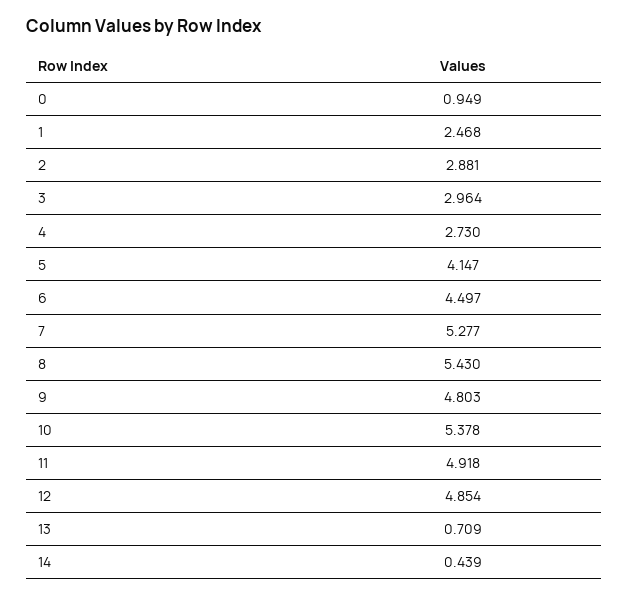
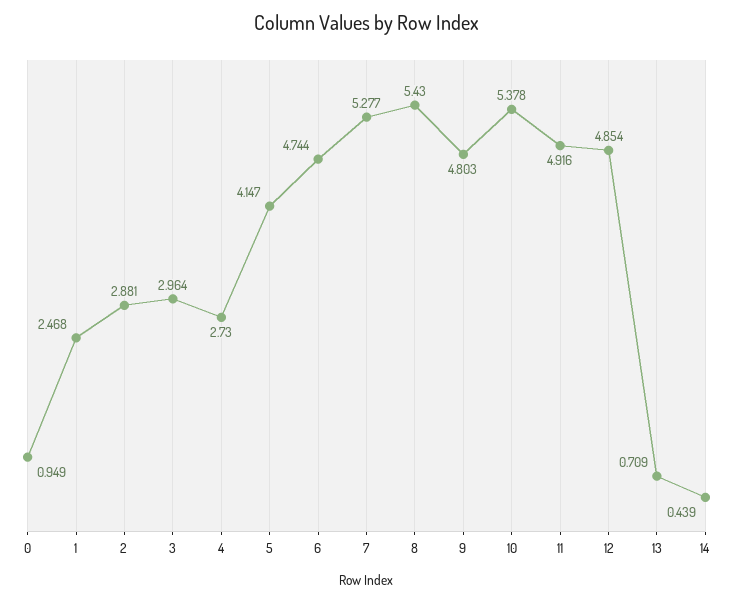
  {
    "0": 0.949,
    "1": 2.468,
    "2": 2.881,
    "3": 2.964,
    "4": 2.73,
    "5": 4.147,
-   "6": 4.497,
+   "6": 4.744,
    "7": 5.277,
    "8": 5.43,
    "9": 4.803,
    "10": 5.378,
-   "11": 4.918,
+   "11": 4.916,
    "12": 4.854,
    "13": 0.709,
    "14": 0.439
  }

